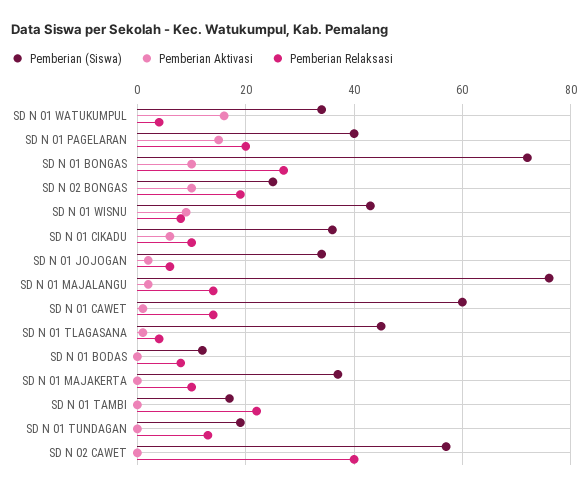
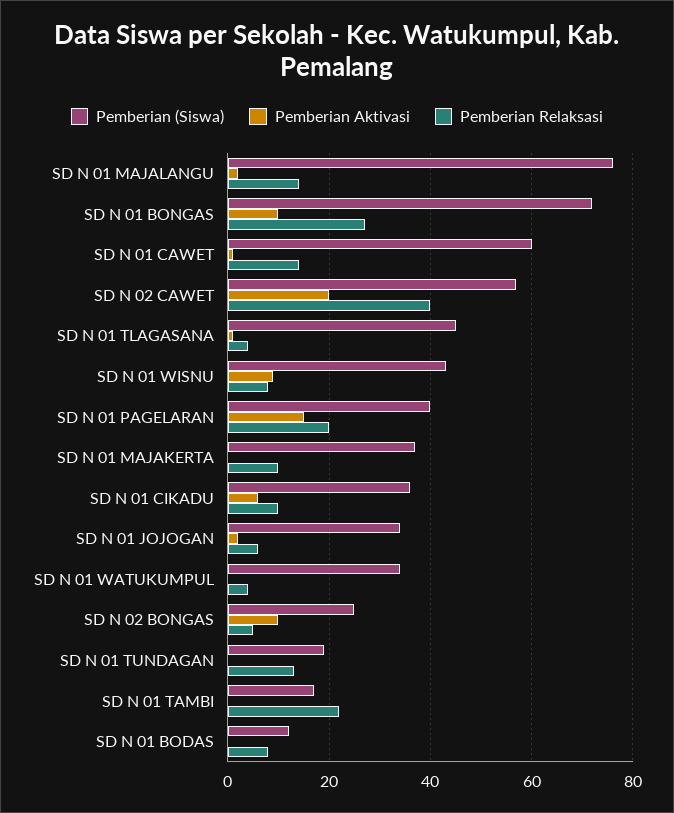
  {
    "Pemberian (Siswa)": {
      "SD N 01 WATUKUMPUL": 35,
      "SD N 01 PAGELARAN": 40,
      "SD N 01 BONGAS": 70,
      "SD N 02 BONGAS": 25,
      "SD N 01 WISNU": 45,
      "SD N 01 CIKADU": 35,
      "SD N 01 JOJOGAN": 35,
      "SD N 01 MAJALANGU": 75,
      "SD N 01 CAWET": 60,
      "SD N 01 TLAGASANA": 45,
      "SD N 01 BODAS": 10,
      "SD N 01 MAJAKERTA": 35,
      "SD N 01 TAMBI": 15,
      "SD N 01 TUNDAGAN": 20,
      "SD N 02 CAWET": 55
    },
    "Pemberian Aktivasi": {
-     "SD N 01 WATUKUMPUL": 15,
+     "SD N 01 WATUKUMPUL": 0,
      "SD N 01 PAGELARAN": 15,
      "SD N 01 BONGAS": 10,
      "SD N 02 BONGAS": 10,
      "SD N 01 WISNU": 10,
      "SD N 01 CIKADU": 5,
      "SD N 01 JOJOGAN": 0,
      "SD N 01 MAJALANGU": 0,
      "SD N 01 CAWET": 0,
      "SD N 01 TLAGASANA": 0,
      "SD N 01 BODAS": 0,
      "SD N 01 MAJAKERTA": 0,
      "SD N 01 TAMBI": 0,
      "SD N 01 TUNDAGAN": 0,
-     "SD N 02 CAWET": 0
+     "SD N 02 CAWET": 20
    },
    "Pemberian Relaksasi": {
      "SD N 01 WATUKUMPUL": 5,
      "SD N 01 PAGELARAN": 20,
      "SD N 01 BONGAS": 25,
-     "SD N 02 BONGAS": 20,
+     "SD N 02 BONGAS": 5,
      "SD N 01 WISNU": 10,
      "SD N 01 CIKADU": 10,
      "SD N 01 JOJOGAN": 5,
      "SD N 01 MAJALANGU": 15,
      "SD N 01 CAWET": 15,
      "SD N 01 TLAGASANA": 5,
      "SD N 01 BODAS": 10,
      "SD N 01 MAJAKERTA": 10,
      "SD N 01 TAMBI": 20,
      "SD N 01 TUNDAGAN": 15,
      "SD N 02 CAWET": 40
    }
  }

